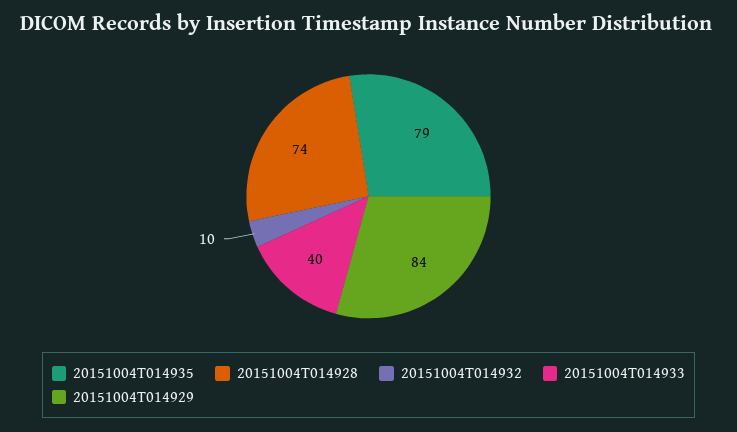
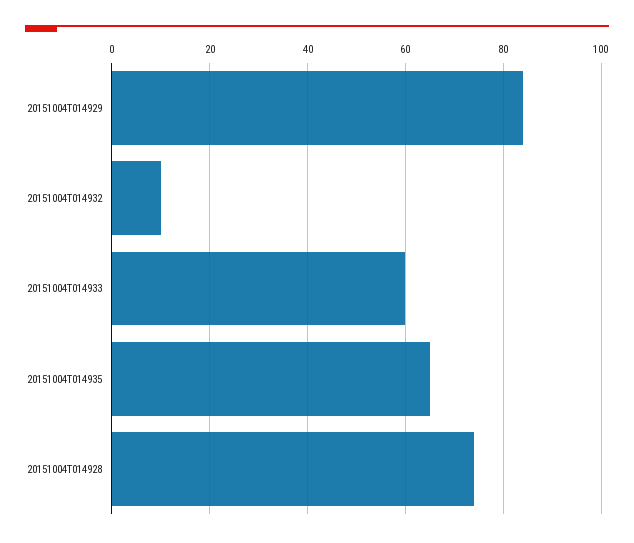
  {
-   "20151004T014935": 79,
+   "20151004T014935": 65,
    "20151004T014928": 74,
    "20151004T014932": 10,
-   "20151004T014933": 40,
+   "20151004T014933": 60,
    "20151004T014929": 84
  }

